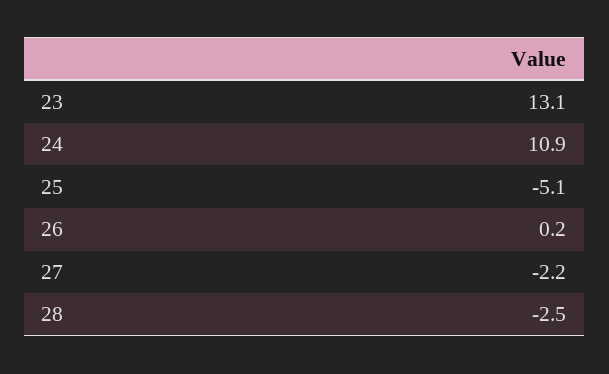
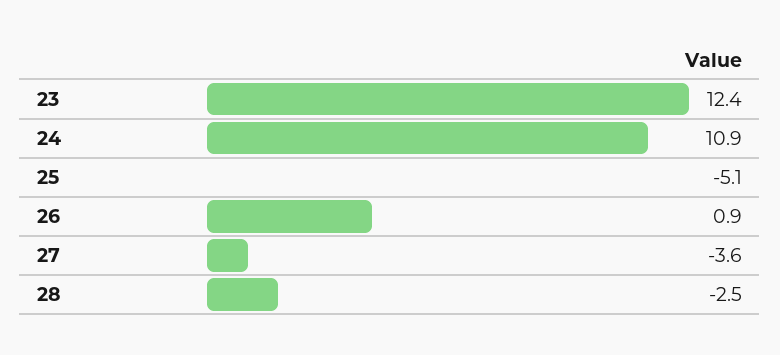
  {
-   "23": 13.1,
+   "23": 12.4,
    "24": 10.9,
    "25": -5.1,
-   "26": 0.2,
+   "26": 0.9,
-   "27": -2.2,
+   "27": -3.6,
    "28": -2.5
  }

